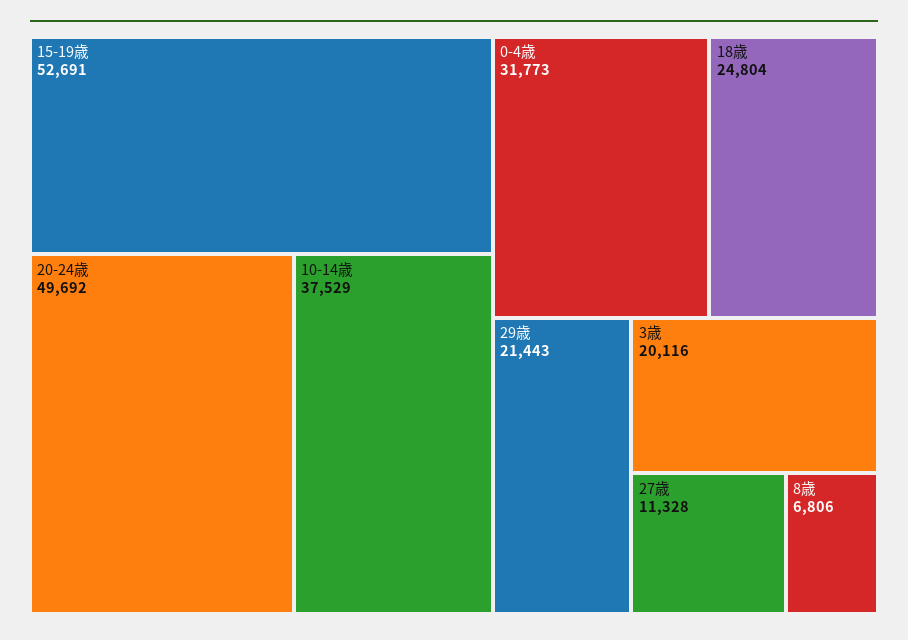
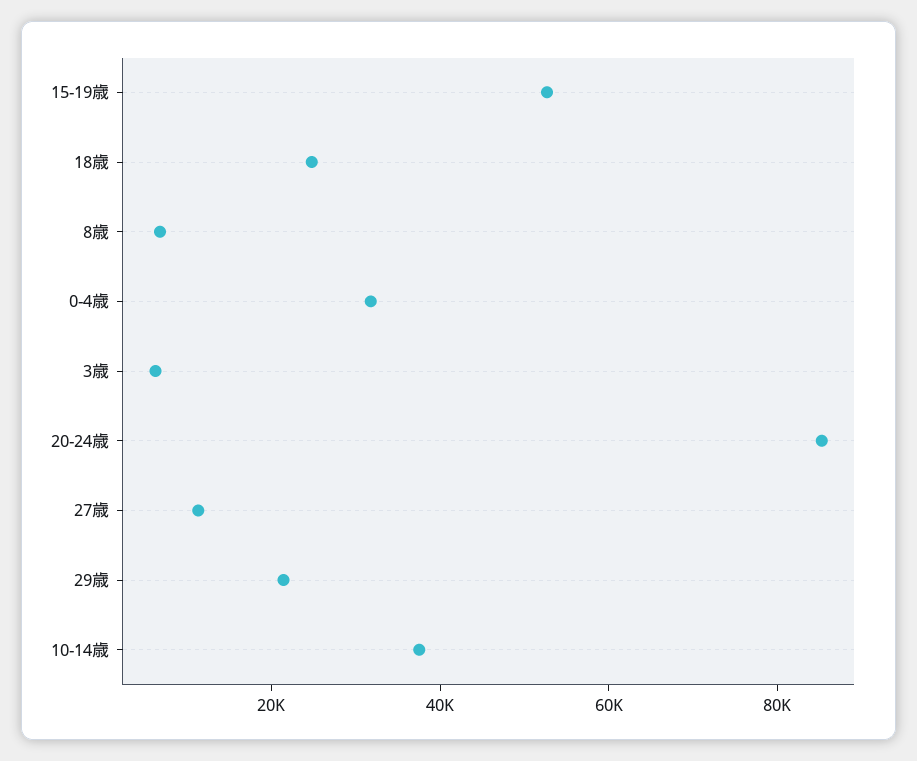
  {
    "15-19歳": 52691,
-   "20-24歳": 49692,
+   "20-24歳": 85000,
    "10-14歳": 37529,
    "0-4歳": 31773,
    "18歳": 24804,
    "29歳": 21443,
-   "3歳": 20116,
+   "3歳": 5000,
    "27歳": 11328,
    "8歳": 6806
  }

